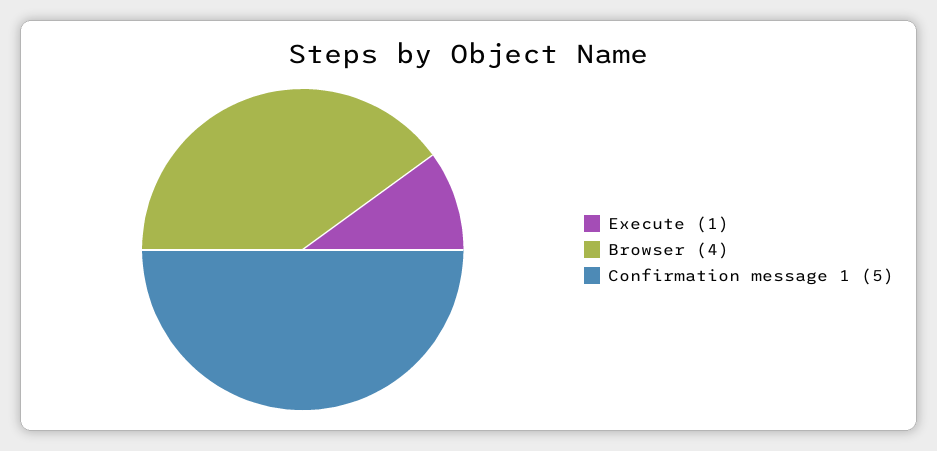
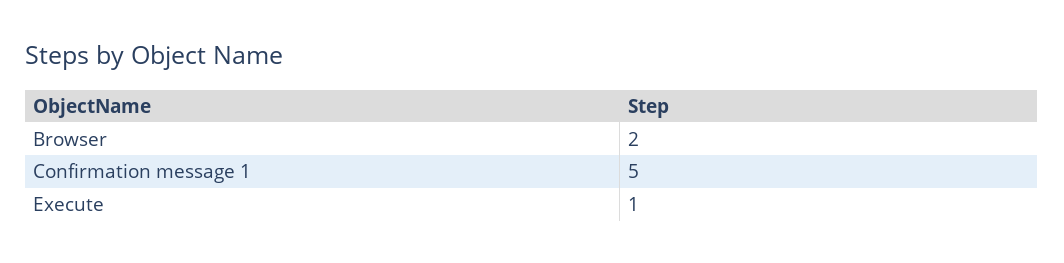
  {
    "Execute": 1,
-   "Browser": 4,
+   "Browser": 2,
    "Confirmation message 1": 5
  }

